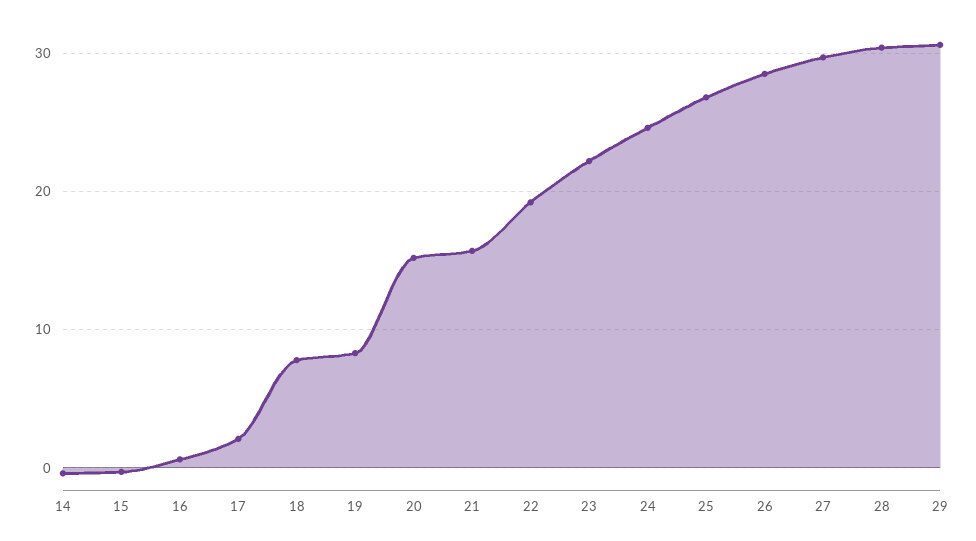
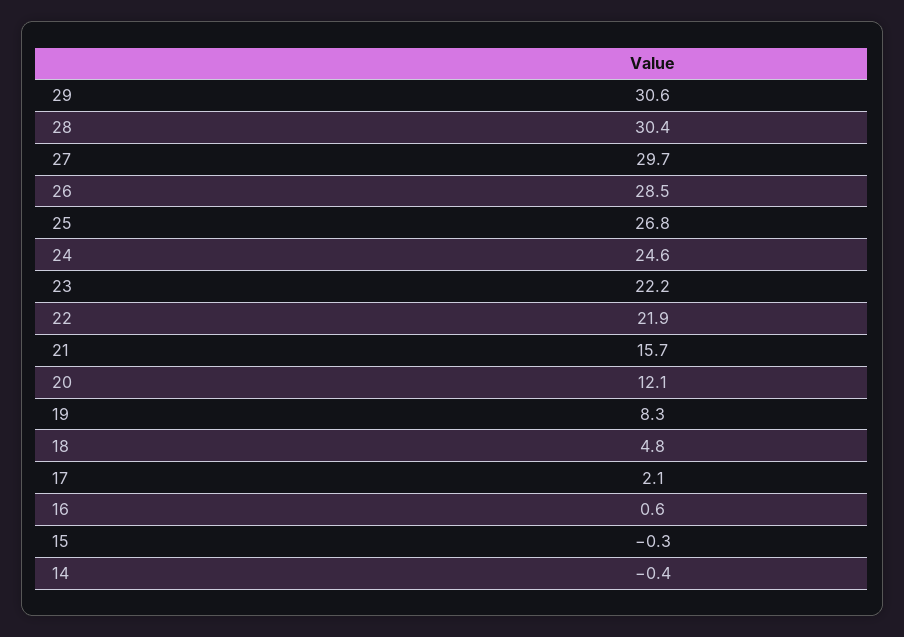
  {
    "14": -0.4,
    "15": -0.3,
    "16": 0.6,
    "17": 2.1,
-   "18": 8,
+   "18": 4.8,
    "19": 8.3,
-   "20": 15,
+   "20": 12.1,
    "21": 15.7,
-   "22": 19,
+   "22": 21.9,
    "23": 22.2,
    "24": 24.6,
    "25": 26.8,
    "26": 28.5,
    "27": 29.7,
    "28": 30.4,
    "29": 30.6
  }

